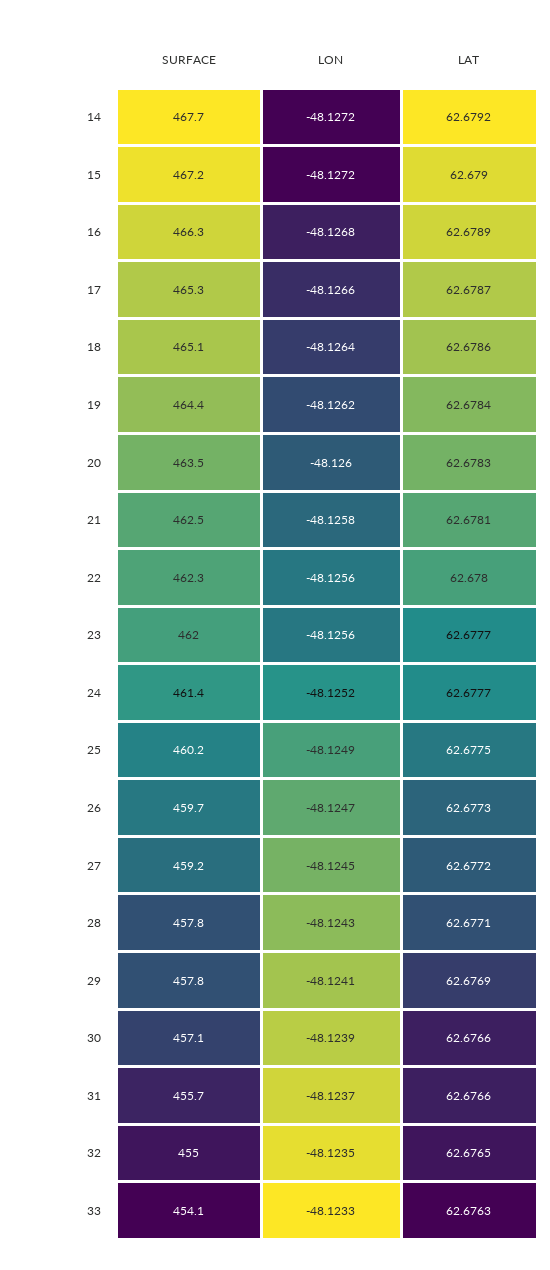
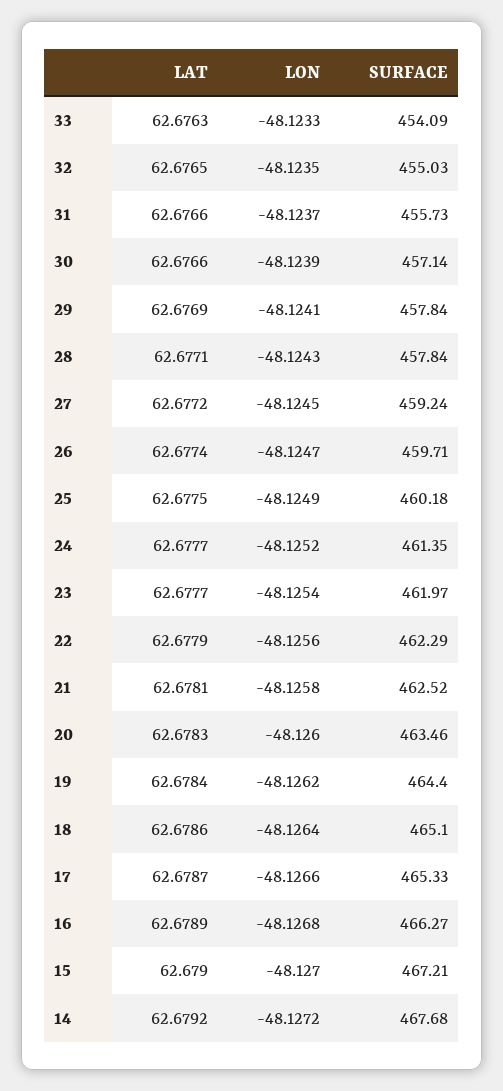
  {
    "SURFACE": {
      "14": 467.68,
      "15": 467.21,
      "16": 466.27,
      "17": 465.33,
      "18": 465.1,
      "19": 464.4,
      "20": 463.46,
      "21": 462.52,
      "22": 462.29,
      "23": 461.97,
      "24": 461.35,
      "25": 460.18,
      "26": 459.71,
      "27": 459.24,
      "28": 457.84,
      "29": 457.84,
      "30": 457.14,
      "31": 455.73,
      "32": 455.03,
      "33": 454.09
    },
    "LON": {
      "14": -48.1272,
-     "15": -48.1272,
+     "15": -48.127,
      "16": -48.1268,
      "17": -48.1266,
      "18": -48.1264,
      "19": -48.1262,
      "20": -48.126,
      "21": -48.1258,
      "22": -48.1256,
-     "23": -48.1256,
+     "23": -48.1254,
      "24": -48.1252,
      "25": -48.1249,
      "26": -48.1247,
      "27": -48.1245,
      "28": -48.1243,
      "29": -48.1241,
      "30": -48.1239,
      "31": -48.1237,
      "32": -48.1235,
      "33": -48.1233
    },
    "LAT": {
      "14": 62.6792,
      "15": 62.679,
      "16": 62.6789,
      "17": 62.6787,
      "18": 62.6786,
      "19": 62.6784,
      "20": 62.6783,
      "21": 62.6781,
-     "22": 62.678,
+     "22": 62.6779,
      "23": 62.6777,
      "24": 62.6777,
      "25": 62.6775,
-     "26": 62.6773,
+     "26": 62.6774,
      "27": 62.6772,
      "28": 62.6771,
      "29": 62.6769,
      "30": 62.6766,
      "31": 62.6766,
      "32": 62.6765,
      "33": 62.6763
    }
  }

